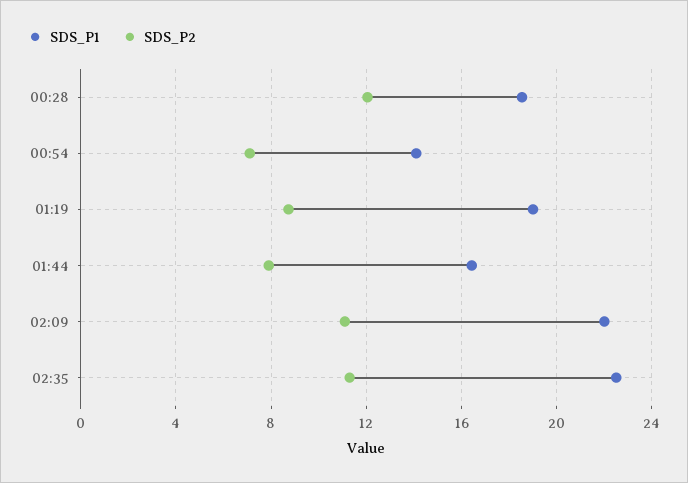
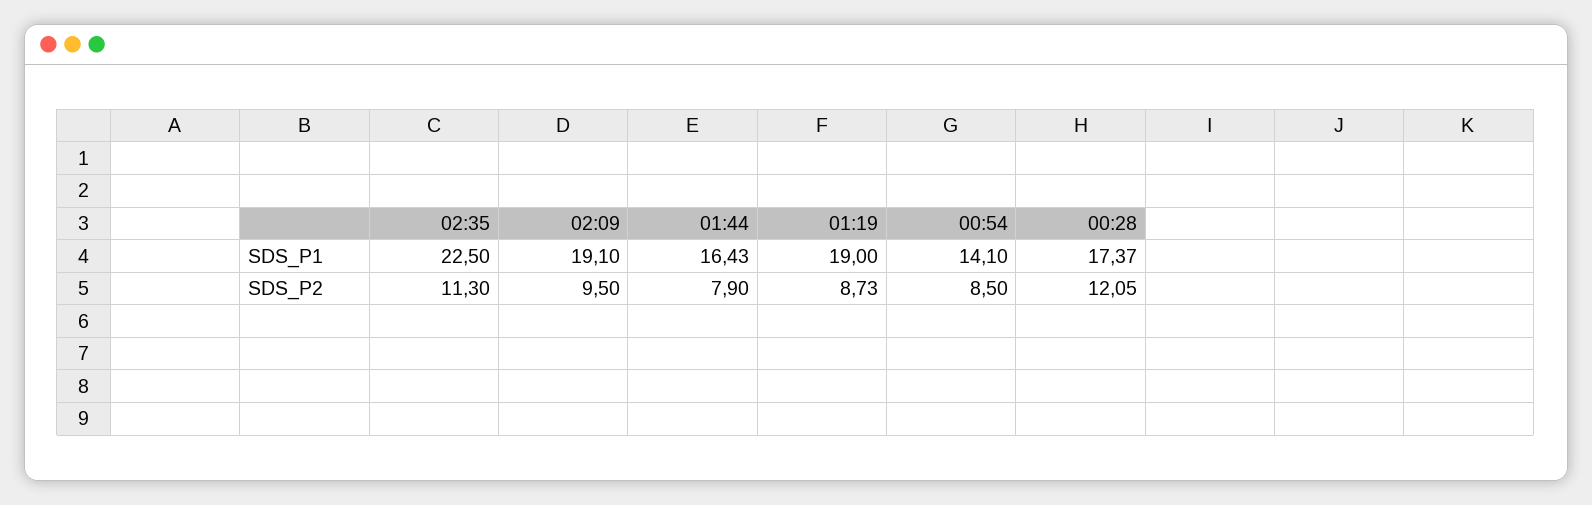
  {
    "SDS_P1": {
-     "00:28": 18.5,
+     "00:28": 17.37,
      "00:54": 14.1,
      "01:19": 19,
      "01:44": 16.43,
-     "02:09": 22,
+     "02:09": 19.1,
      "02:35": 22.5
    },
    "SDS_P2": {
      "00:28": 12.05,
-     "00:54": 7,
+     "00:54": 8.5,
      "01:19": 8.73,
      "01:44": 7.9,
-     "02:09": 11,
+     "02:09": 9.5,
      "02:35": 11.3
    }
  }

